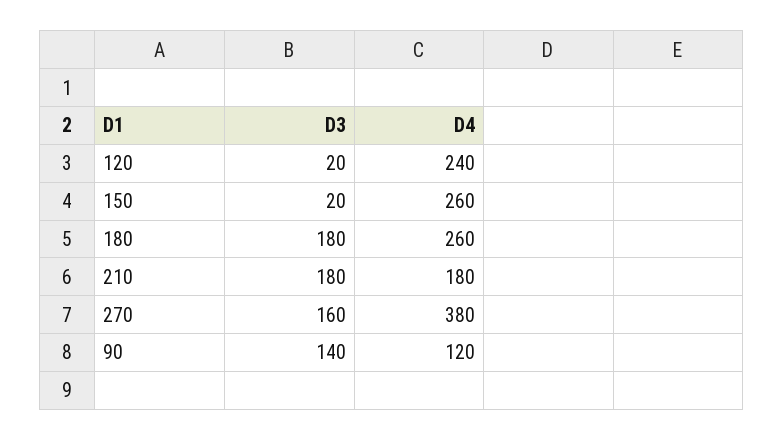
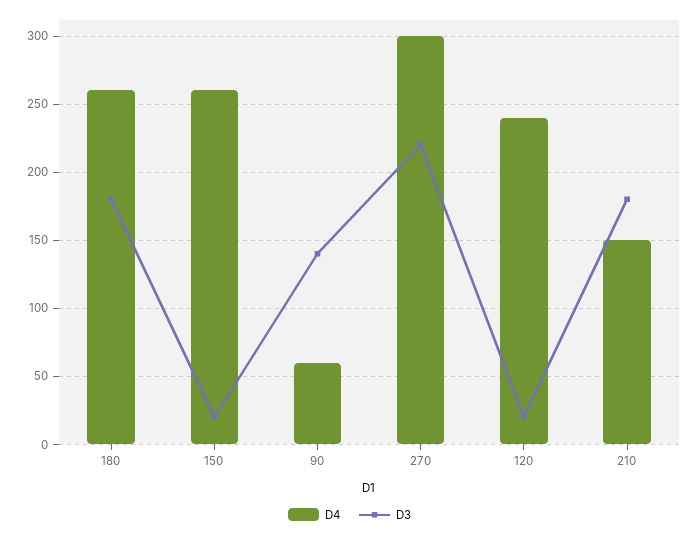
  {
    "D3": {
      "120": 20,
      "150": 20,
      "180": 180,
      "210": 180,
-     "270": 160,
+     "270": 220,
      "90": 140
    },
    "D4": {
      "120": 240,
      "150": 260,
      "180": 260,
-     "210": 180,
+     "210": 150,
-     "270": 380,
+     "270": 300,
-     "90": 120
+     "90": 60
    }
  }

